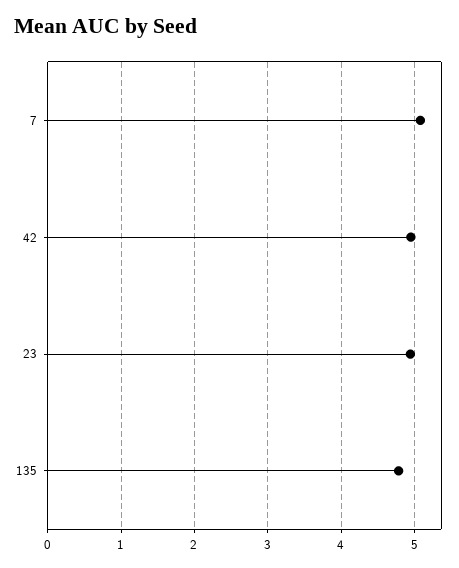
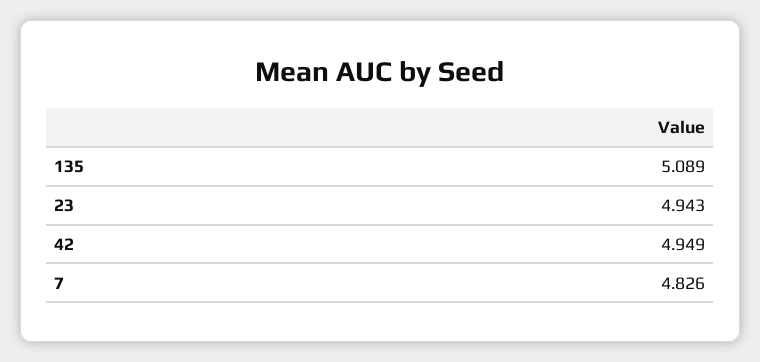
  {
-   "7": 5.1,
+   "7": 4.826,
    "42": 4.949,
    "23": 4.943,
-   "135": 4.8
+   "135": 5.089
  }

